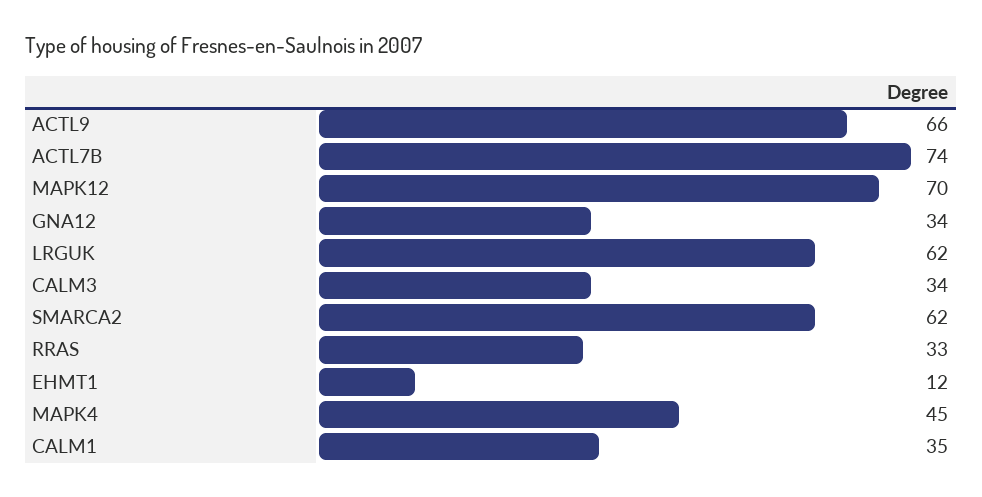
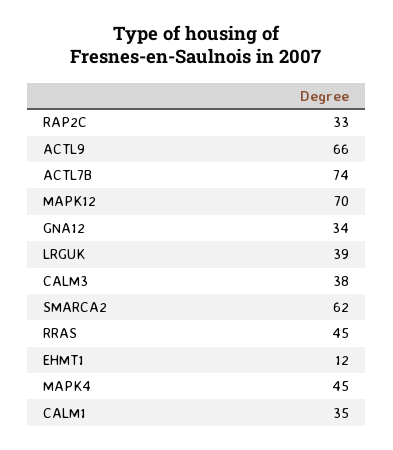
  {
    "ACTL9": 66,
    "ACTL7B": 74,
    "MAPK12": 70,
    "GNA12": 34,
-   "LRGUK": 62,
+   "LRGUK": 39,
-   "CALM3": 34,
+   "CALM3": 38,
    "SMARCA2": 62,
-   "RRAS": 33,
+   "RRAS": 45,
    "EHMT1": 12,
    "MAPK4": 45,
-   "CALM1": 35
+   "CALM1": 35,
+   "RAP2C": 33
  }

